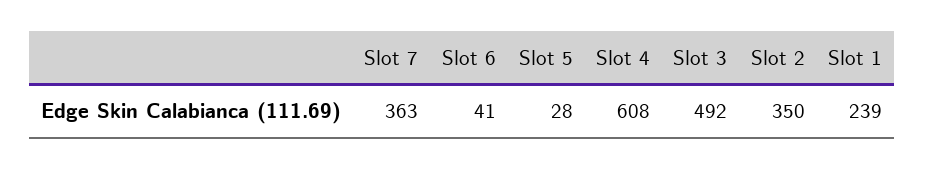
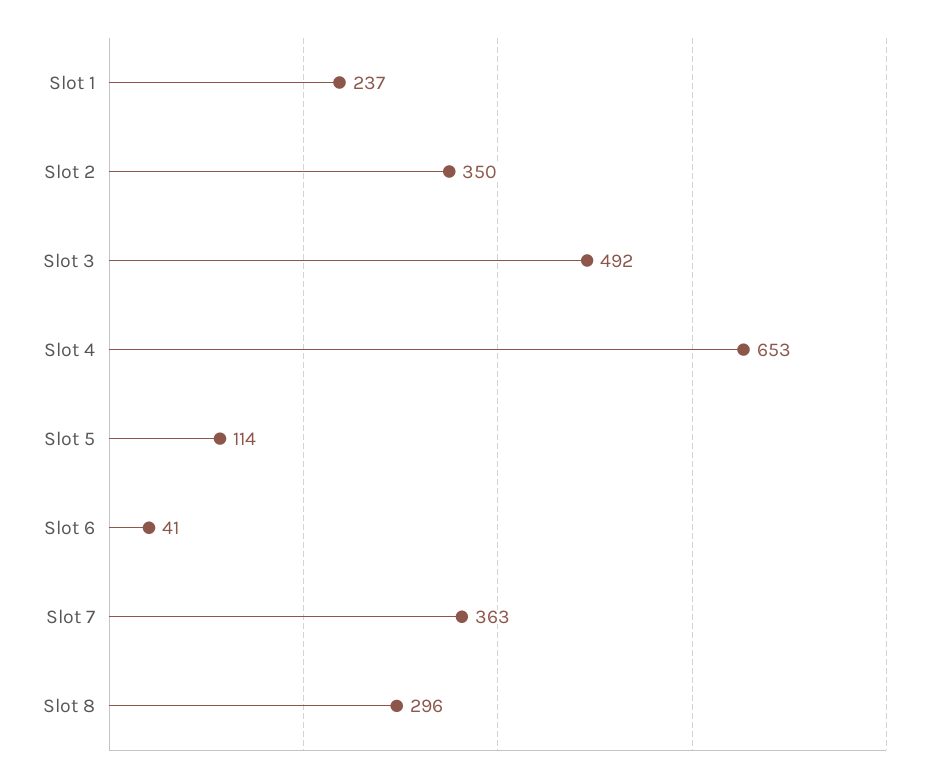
  {
    "Slot 7": 363,
    "Slot 6": 41,
-   "Slot 5": 28,
+   "Slot 5": 114,
-   "Slot 4": 608,
+   "Slot 4": 653,
    "Slot 3": 492,
    "Slot 2": 350,
-   "Slot 1": 239
+   "Slot 1": 237,
+   "Slot 8": 296
  }

